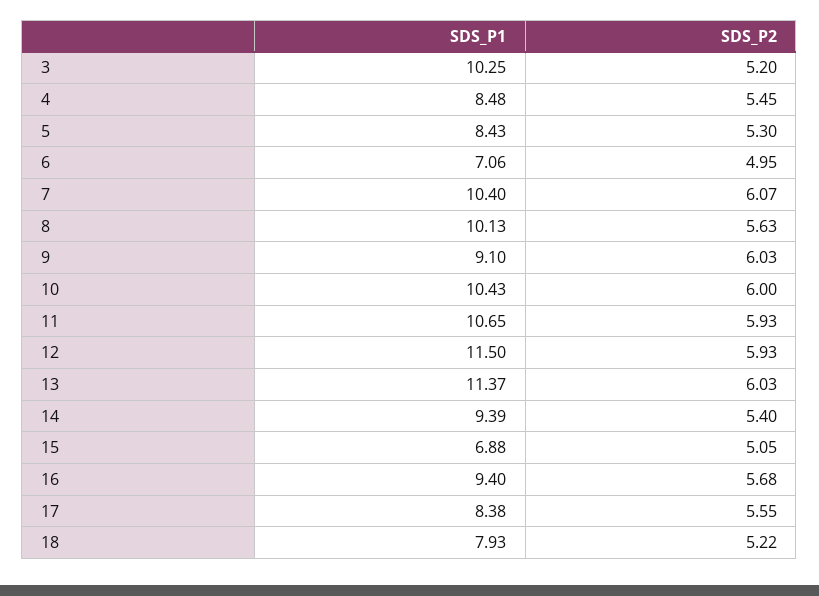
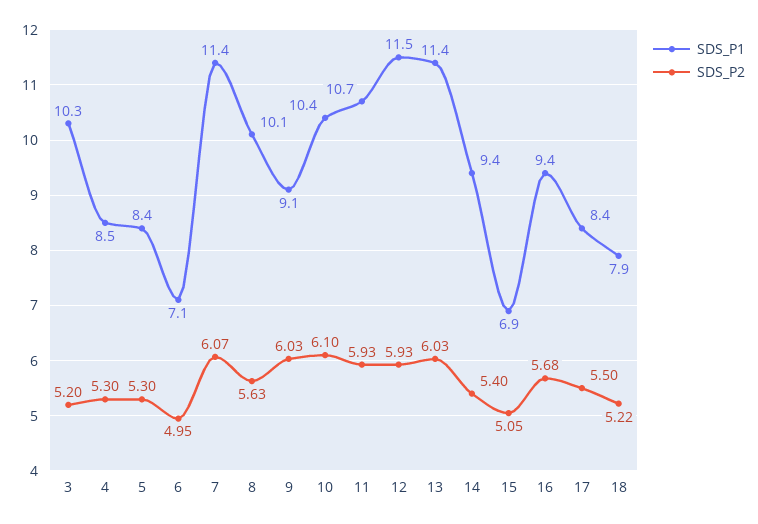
  {
    "SDS_P1": {
      "3": 10.25,
      "4": 8.48,
      "5": 8.43,
      "6": 7.06,
-     "7": 10.4,
+     "7": 11.4,
      "8": 10.13,
      "9": 9.1,
      "10": 10.43,
      "11": 10.65,
      "12": 11.5,
      "13": 11.37,
      "14": 9.39,
      "15": 6.88,
      "16": 9.4,
      "17": 8.38,
      "18": 7.93
    },
    "SDS_P2": {
      "3": 5.2,
-     "4": 5.45,
+     "4": 5.3,
      "5": 5.3,
      "6": 4.95,
      "7": 6.07,
      "8": 5.63,
      "9": 6.03,
-     "10": 6,
+     "10": 6.1,
      "11": 5.93,
      "12": 5.93,
      "13": 6.03,
      "14": 5.4,
      "15": 5.05,
      "16": 5.68,
-     "17": 5.55,
+     "17": 5.5,
      "18": 5.22
    }
  }

